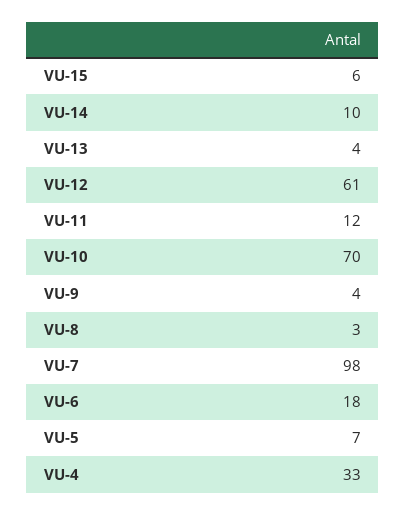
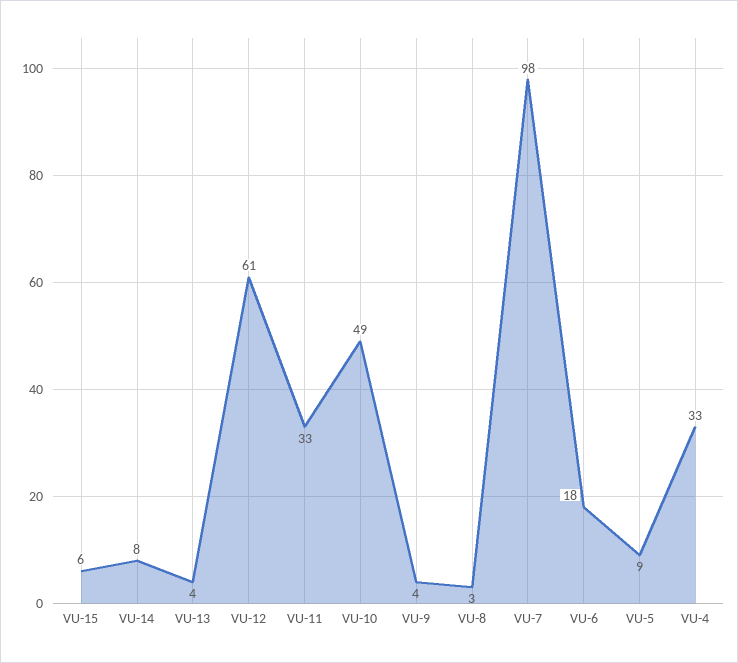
  {
    "VU-15": 6,
-   "VU-14": 10,
+   "VU-14": 8,
    "VU-13": 4,
    "VU-12": 61,
-   "VU-11": 12,
+   "VU-11": 33,
-   "VU-10": 70,
+   "VU-10": 49,
    "VU-9": 4,
    "VU-8": 3,
    "VU-7": 98,
    "VU-6": 18,
-   "VU-5": 7,
+   "VU-5": 9,
    "VU-4": 33
  }

